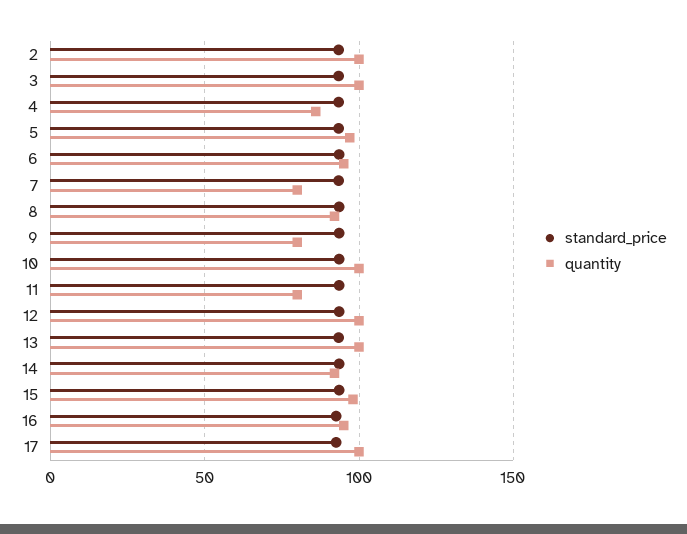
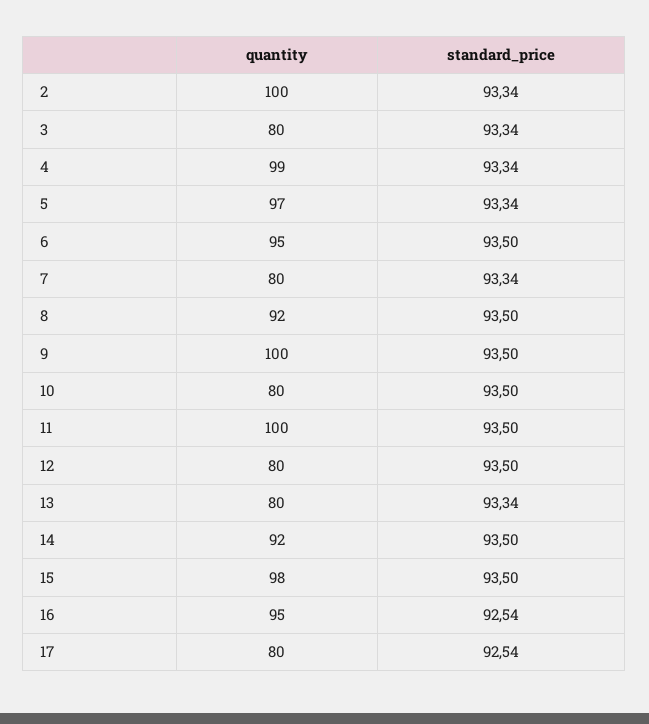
  {
    "standard_price": {
      "2": 93.34,
      "3": 93.34,
      "4": 93.34,
      "5": 93.34,
      "6": 93.5,
      "7": 93.34,
      "8": 93.5,
      "9": 93.5,
      "10": 93.5,
      "11": 93.5,
      "12": 93.5,
      "13": 93.34,
      "14": 93.5,
      "15": 93.5,
      "16": 92.54,
      "17": 92.54
    },
    "quantity": {
      "2": 100,
-     "3": 100,
+     "3": 80,
-     "4": 85,
+     "4": 99,
      "5": 97,
      "6": 95,
      "7": 80,
      "8": 92,
-     "9": 80,
+     "9": 100,
-     "10": 100,
+     "10": 80,
-     "11": 80,
+     "11": 100,
-     "12": 100,
+     "12": 80,
-     "13": 100,
+     "13": 80,
      "14": 92,
      "15": 98,
      "16": 95,
-     "17": 100
+     "17": 80
    }
  }

